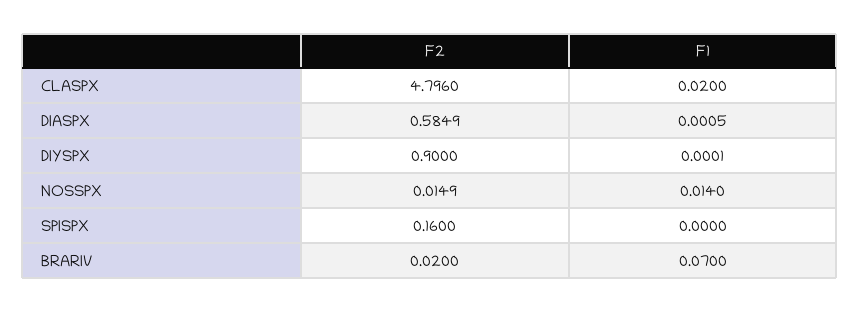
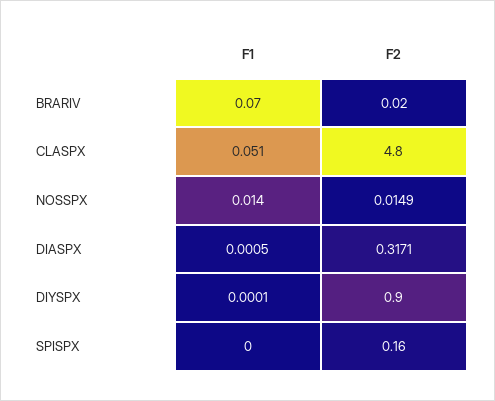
  {
    "F2": {
-     "CLASPX": 4.796,
+     "CLASPX": 4.8,
-     "DIASPX": 0.5849,
+     "DIASPX": 0.3171,
      "DIYSPX": 0.9,
      "NOSSPX": 0.0149,
      "SPISPX": 0.16,
      "BRARIV": 0.02
    },
    "F1": {
-     "CLASPX": 0.02,
+     "CLASPX": 0.051,
      "DIASPX": 0.0005,
      "DIYSPX": 0.0001,
      "NOSSPX": 0.014,
      "SPISPX": 0,
      "BRARIV": 0.07
    }
  }

